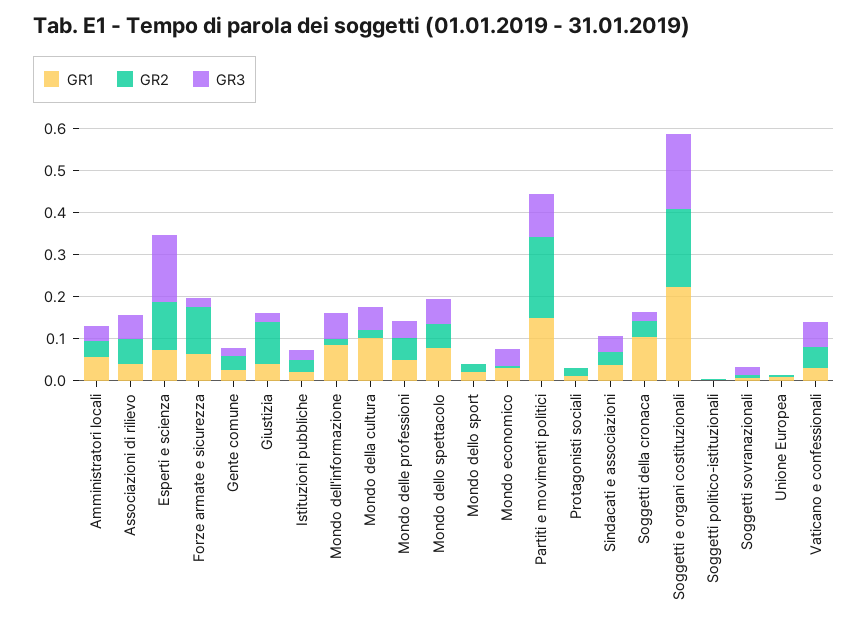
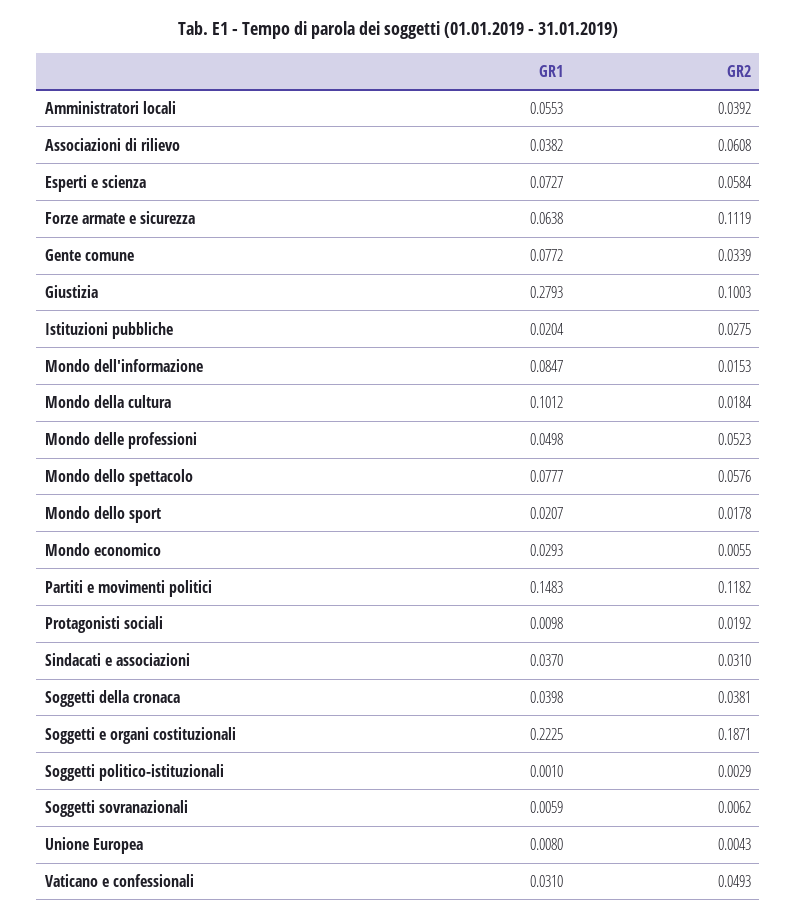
  {
    "GR1": {
      "Amministratori locali": 0.0553,
      "Associazioni di rilievo": 0.0382,
      "Esperti e scienza": 0.0727,
      "Forze armate e sicurezza": 0.0638,
-     "Gente comune": 0.02,
+     "Gente comune": 0.0772,
-     "Giustizia": 0.04,
+     "Giustizia": 0.2793,
      "Istituzioni pubbliche": 0.0204,
      "Mondo dell'informazione": 0.0847,
      "Mondo della cultura": 0.1012,
      "Mondo delle professioni": 0.0498,
      "Mondo dello spettacolo": 0.0777,
      "Mondo dello sport": 0.0207,
      "Mondo economico": 0.0293,
      "Partiti e movimenti politici": 0.1483,
      "Protagonisti sociali": 0.0098,
      "Sindacati e associazioni": 0.037,
-     "Soggetti della cronaca": 0.1,
+     "Soggetti della cronaca": 0.0398,
      "Soggetti e organi costituzionali": 0.2225,
      "Soggetti politico-istituzionali": 0.001,
      "Soggetti sovranazionali": 0.0059,
      "Unione Europea": 0.008,
      "Vaticano e confessionali": 0.031
    },
    "GR2": {
      "Amministratori locali": 0.0392,
      "Associazioni di rilievo": 0.0608,
-     "Esperti e scienza": 0.12,
+     "Esperti e scienza": 0.0584,
      "Forze armate e sicurezza": 0.1119,
      "Gente comune": 0.0339,
      "Giustizia": 0.1003,
      "Istituzioni pubbliche": 0.0275,
      "Mondo dell'informazione": 0.0153,
      "Mondo della cultura": 0.0184,
      "Mondo delle professioni": 0.0523,
      "Mondo dello spettacolo": 0.0576,
      "Mondo dello sport": 0.0178,
      "Mondo economico": 0.0055,
-     "Partiti e movimenti politici": 0.2,
+     "Partiti e movimenti politici": 0.1182,
      "Protagonisti sociali": 0.0192,
      "Sindacati e associazioni": 0.031,
      "Soggetti della cronaca": 0.0381,
      "Soggetti e organi costituzionali": 0.1871,
      "Soggetti politico-istituzionali": 0.0029,
      "Soggetti sovranazionali": 0.0062,
      "Unione Europea": 0.0043,
      "Vaticano e confessionali": 0.0493
-   },
+   }
-   "GR3": {
-     "Amministratori locali": 0.04,
-     "Associazioni di rilievo": 0.06,
-     "Esperti e scienza": 0.16,
-     "Forze armate e sicurezza": 0.02,
-     "Gente comune": 0.02,
-     "Giustizia": 0.02,
-     "Istituzioni pubbliche": 0.02,
-     "Mondo dell'informazione": 0.06,
-     "Mondo della cultura": 0.06,
-     "Mondo delle professioni": 0.04,
-     "Mondo dello spettacolo": 0.06,
-     "Mondo dello sport": 0,
-     "Mondo economico": 0.04,
-     "Partiti e movimenti politici": 0.1,
-     "Protagonisti sociali": 0,
-     "Sindacati e associazioni": 0.04,
-     "Soggetti della cronaca": 0.02,
-     "Soggetti e organi costituzionali": 0.18,
-     "Soggetti politico-istituzionali": 0,
-     "Soggetti sovranazionali": 0.02,
-     "Unione Europea": 0,
-     "Vaticano e confessionali": 0.06
-   }
  }

